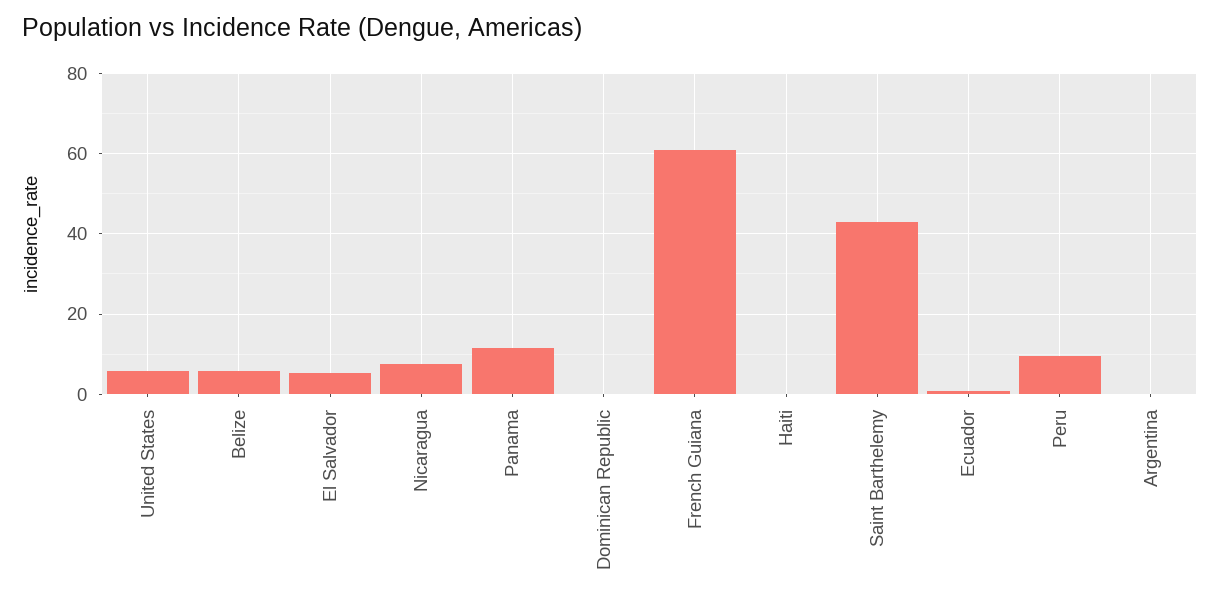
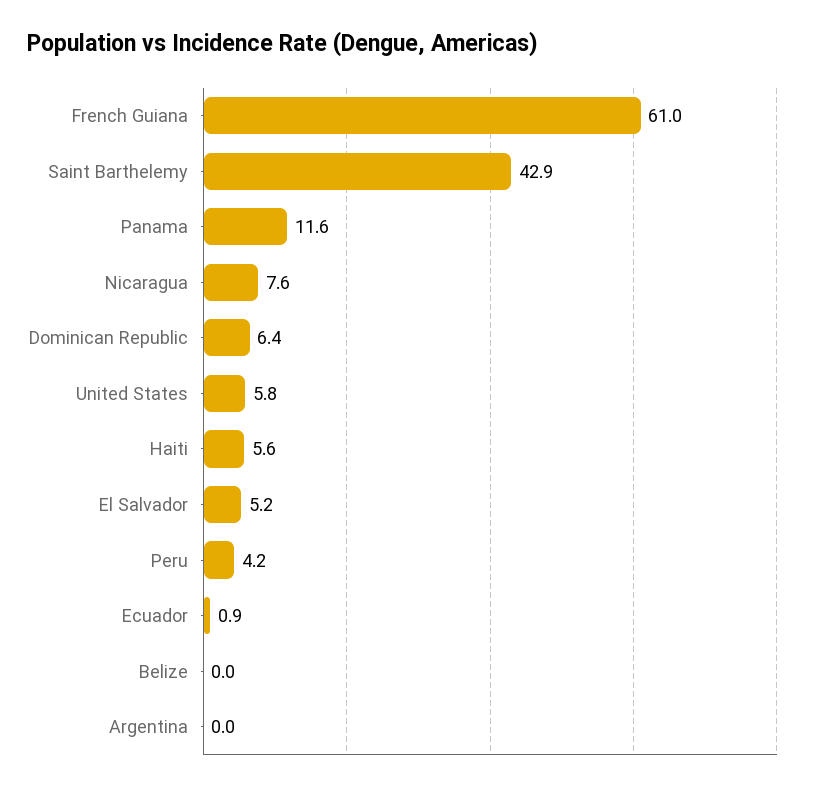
  {
    "United States": 5.8,
-   "Belize": 6,
+   "Belize": 0,
    "El Salvador": 5.2,
    "Nicaragua": 7.6,
    "Panama": 11.6,
-   "Dominican Republic": 0,
+   "Dominican Republic": 6.4,
    "French Guiana": 61,
-   "Haiti": 0,
+   "Haiti": 5.6,
    "Saint Barthelemy": 42.9,
    "Ecuador": 0.9,
-   "Peru": 10,
+   "Peru": 4.2,
    "Argentina": 0
  }

